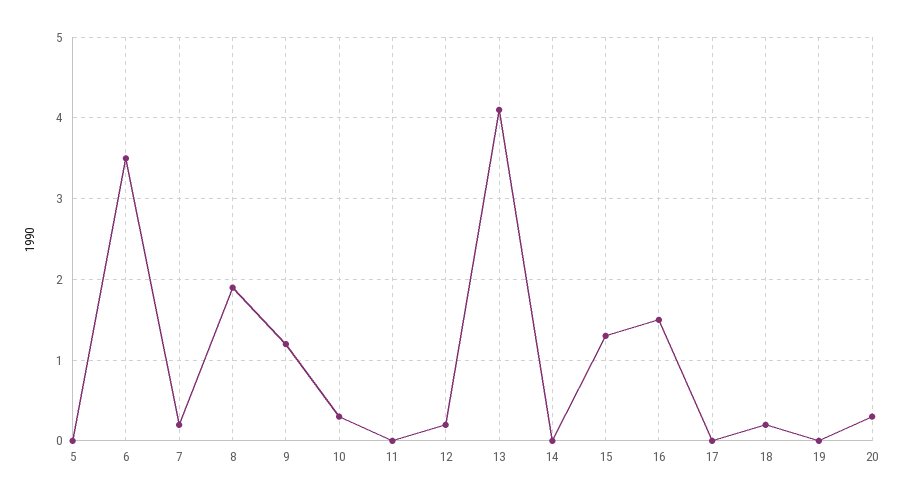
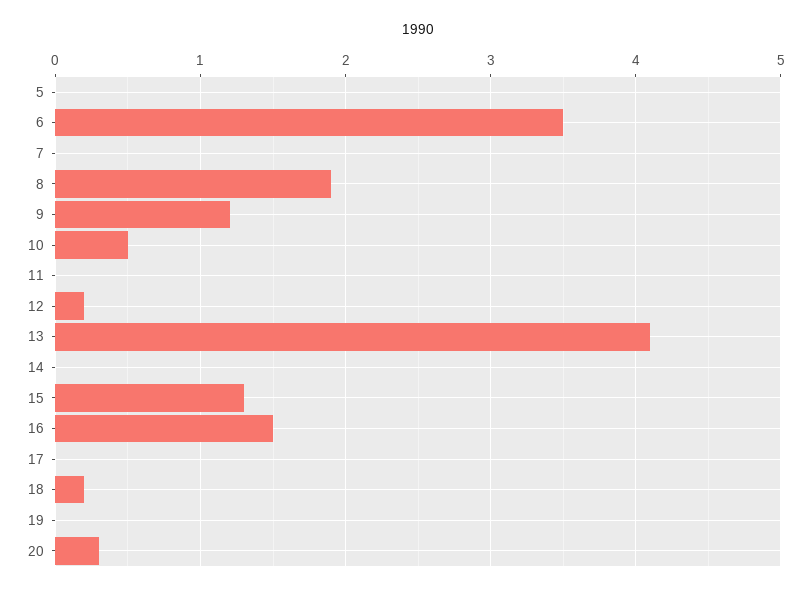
  {
    "5": 0,
    "6": 3.5,
-   "7": 0.2,
+   "7": 0,
    "8": 1.9,
    "9": 1.2,
-   "10": 0.3,
+   "10": 0.5,
    "11": 0,
    "12": 0.2,
    "13": 4.1,
    "14": 0,
    "15": 1.3,
    "16": 1.5,
    "17": 0,
    "18": 0.2,
    "19": 0,
    "20": 0.3
  }

